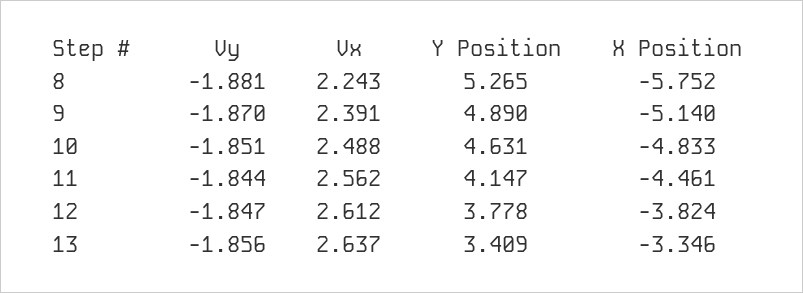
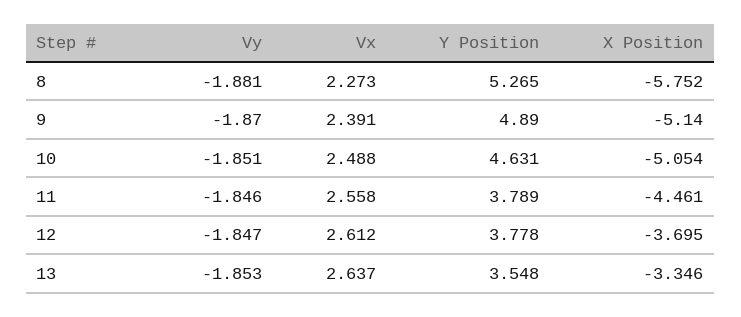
  {
    "Vy": {
      "8": -1.881,
      "9": -1.87,
      "10": -1.851,
-     "11": -1.844,
+     "11": -1.846,
      "12": -1.847,
-     "13": -1.856
+     "13": -1.853
    },
    "Vx": {
-     "8": 2.243,
+     "8": 2.273,
      "9": 2.391,
      "10": 2.488,
-     "11": 2.562,
+     "11": 2.558,
      "12": 2.612,
      "13": 2.637
    },
    "Y Position": {
      "8": 5.265,
      "9": 4.89,
      "10": 4.631,
-     "11": 4.147,
+     "11": 3.789,
      "12": 3.778,
-     "13": 3.409
+     "13": 3.548
    },
    "X Position": {
      "8": -5.752,
      "9": -5.14,
-     "10": -4.833,
+     "10": -5.054,
      "11": -4.461,
-     "12": -3.824,
+     "12": -3.695,
      "13": -3.346
    }
  }

